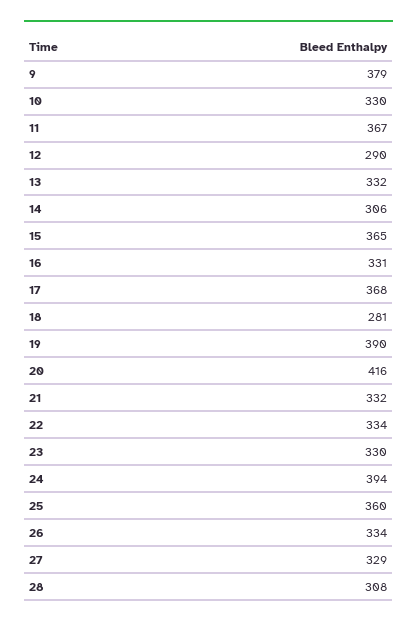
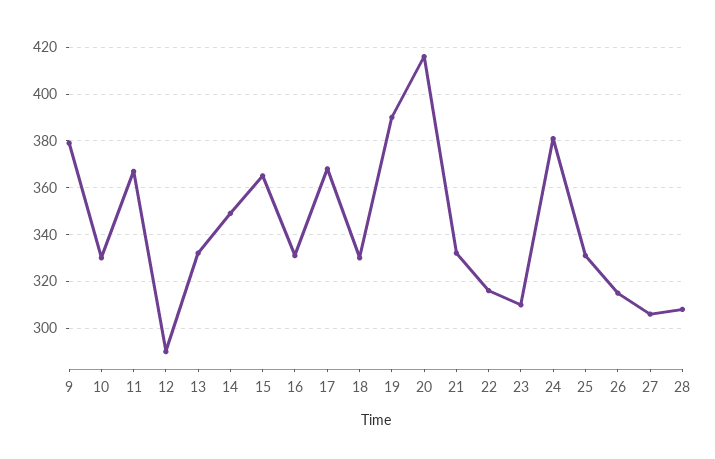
  {
    "9": 379,
    "10": 330,
    "11": 367,
    "12": 290,
    "13": 332,
-   "14": 306,
+   "14": 350,
    "15": 365,
    "16": 331,
    "17": 368,
-   "18": 281,
+   "18": 330,
    "19": 390,
    "20": 416,
    "21": 332,
-   "22": 334,
+   "22": 315,
-   "23": 330,
+   "23": 310,
-   "24": 394,
+   "24": 380,
-   "25": 360,
+   "25": 330,
-   "26": 334,
+   "26": 315,
-   "27": 329,
+   "27": 305,
    "28": 308
  }

